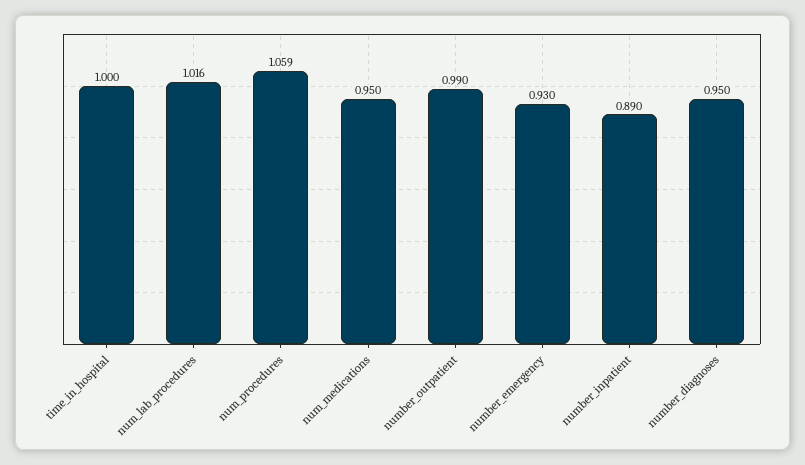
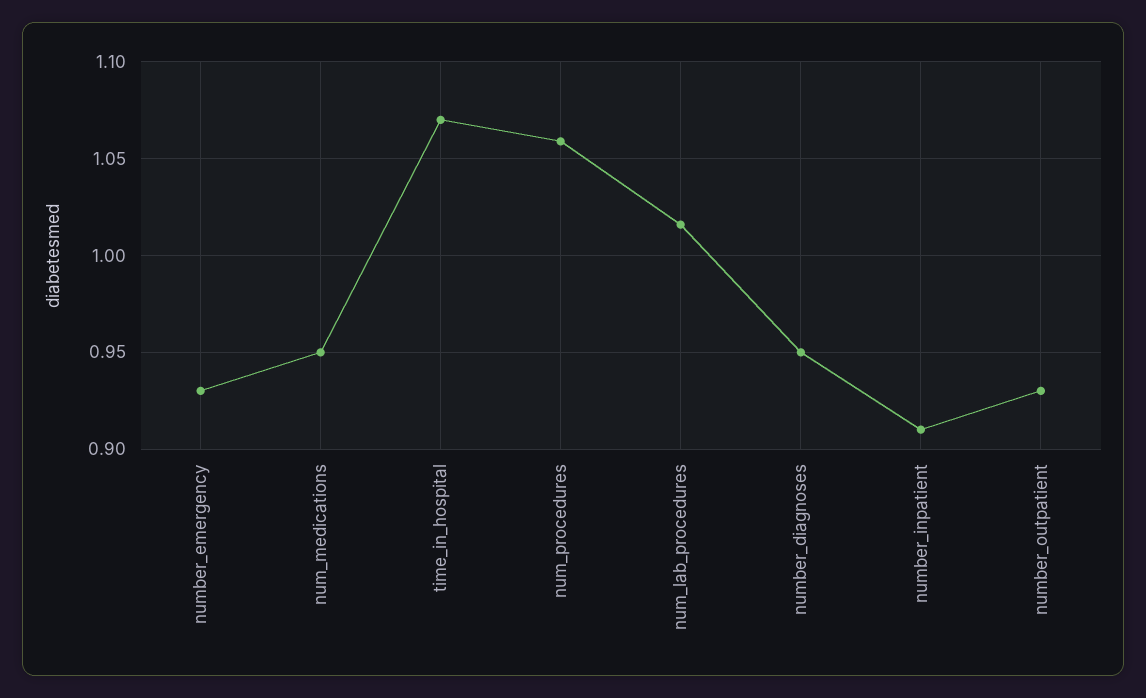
  {
-   "time_in_hospital": 1,
+   "time_in_hospital": 1.07,
    "num_lab_procedures": 1.016,
    "num_procedures": 1.059,
    "num_medications": 0.95,
-   "number_outpatient": 0.99,
+   "number_outpatient": 0.93,
    "number_emergency": 0.93,
-   "number_inpatient": 0.89,
+   "number_inpatient": 0.91,
    "number_diagnoses": 0.95
  }

